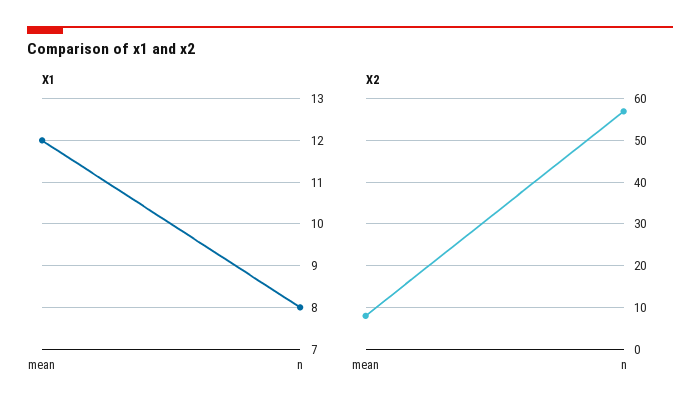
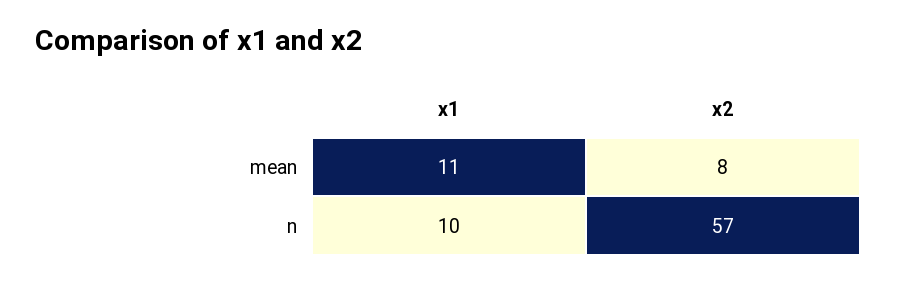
  {
    "X1": {
-     "mean": 12,
+     "mean": 11,
-     "n": 8
+     "n": 10
    },
    "X2": {
      "mean": 8,
      "n": 57
    }
  }

